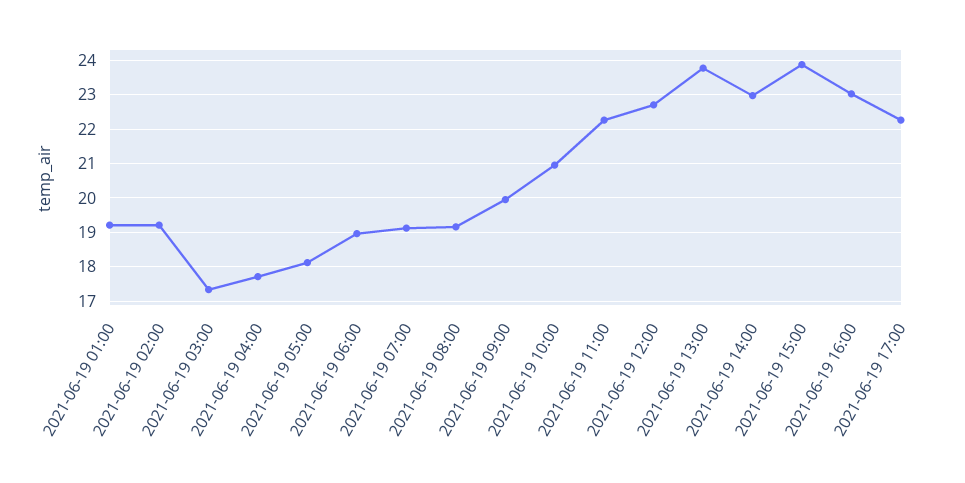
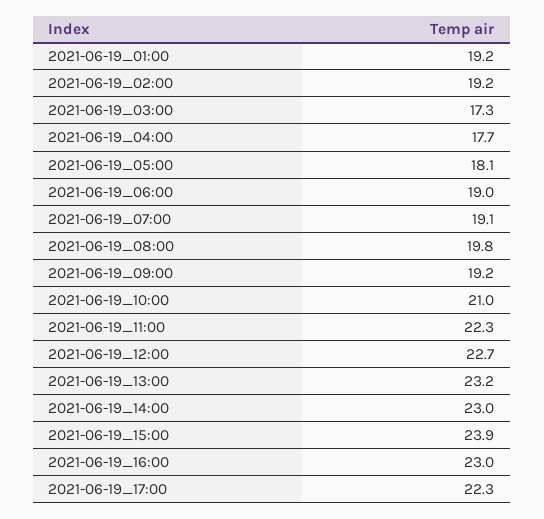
  {
    "2021-06-19 01:00": 19.2,
    "2021-06-19 02:00": 19.2,
    "2021-06-19 03:00": 17.3,
    "2021-06-19 04:00": 17.7,
    "2021-06-19 05:00": 18.1,
    "2021-06-19 06:00": 19,
    "2021-06-19 07:00": 19.1,
-   "2021-06-19 08:00": 19.2,
+   "2021-06-19 08:00": 19.8,
-   "2021-06-19 09:00": 20,
+   "2021-06-19 09:00": 19.2,
    "2021-06-19 10:00": 21,
    "2021-06-19 11:00": 22.3,
    "2021-06-19 12:00": 22.7,
-   "2021-06-19 13:00": 23.8,
+   "2021-06-19 13:00": 23.2,
    "2021-06-19 14:00": 23,
    "2021-06-19 15:00": 23.9,
    "2021-06-19 16:00": 23,
    "2021-06-19 17:00": 22.3
  }

